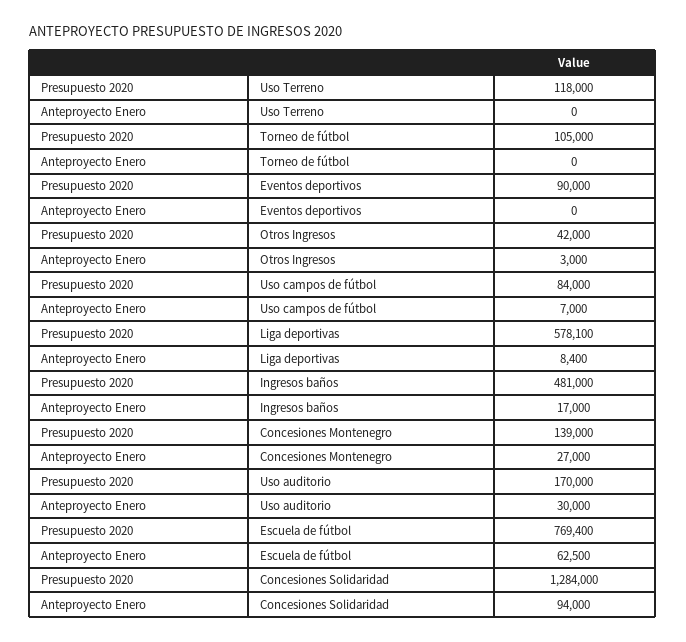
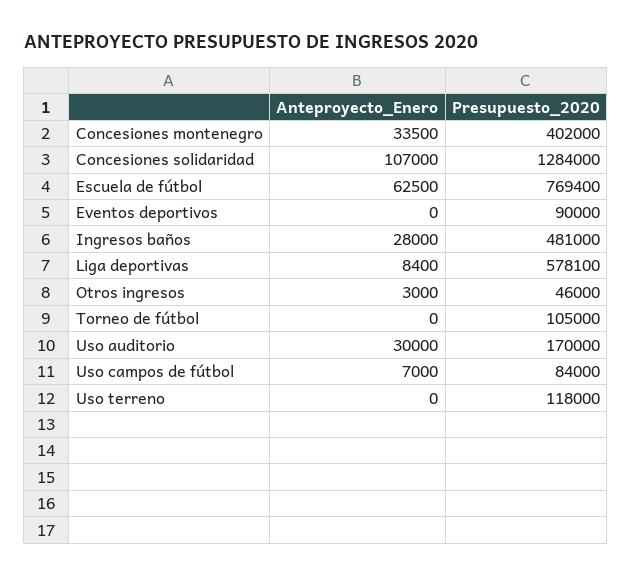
  {
    "Presupuesto 2020": {
      "Uso Terreno": 118000,
      "Torneo de fútbol": 105000,
      "Eventos deportivos": 90000,
-     "Otros Ingresos": 42000,
+     "Otros Ingresos": 46000,
      "Uso campos de fútbol": 84000,
      "Liga deportivas": 578100,
      "Ingresos baños": 481000,
-     "Concesiones Montenegro": 139000,
+     "Concesiones Montenegro": 402000,
      "Uso auditorio": 170000,
      "Escuela de fútbol": 769400,
      "Concesiones Solidaridad": 1284000
    },
    "Anteproyecto Enero": {
      "Uso Terreno": 0,
      "Torneo de fútbol": 0,
      "Eventos deportivos": 0,
      "Otros Ingresos": 3000,
      "Uso campos de fútbol": 7000,
      "Liga deportivas": 8400,
-     "Ingresos baños": 17000,
+     "Ingresos baños": 28000,
-     "Concesiones Montenegro": 27000,
+     "Concesiones Montenegro": 33500,
      "Uso auditorio": 30000,
      "Escuela de fútbol": 62500,
-     "Concesiones Solidaridad": 94000
+     "Concesiones Solidaridad": 107000
    }
  }

